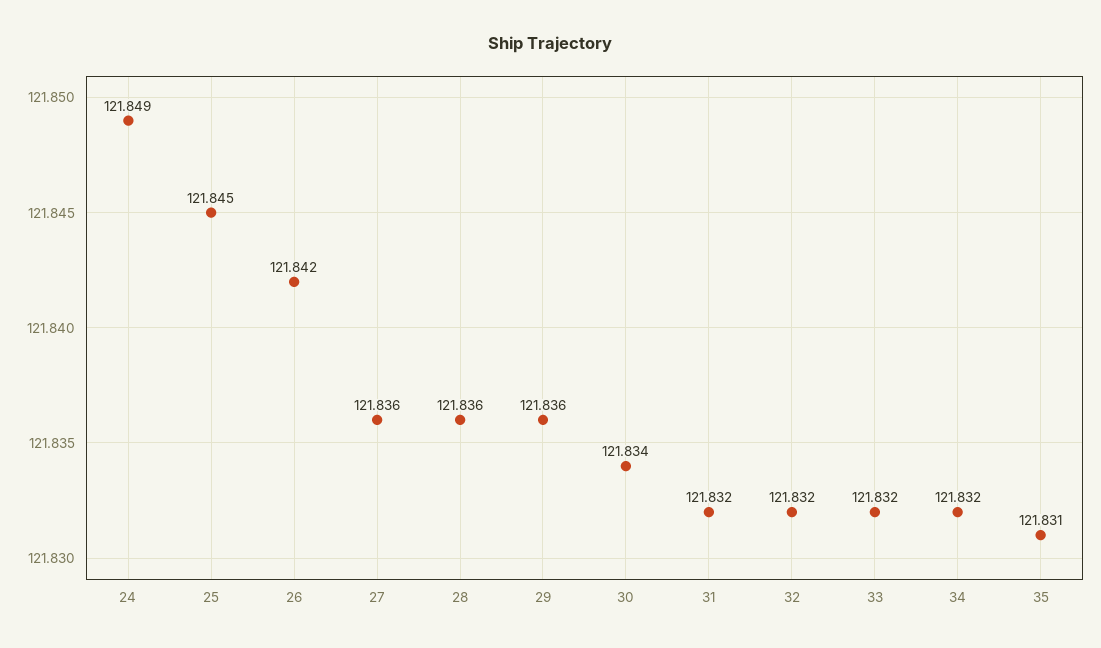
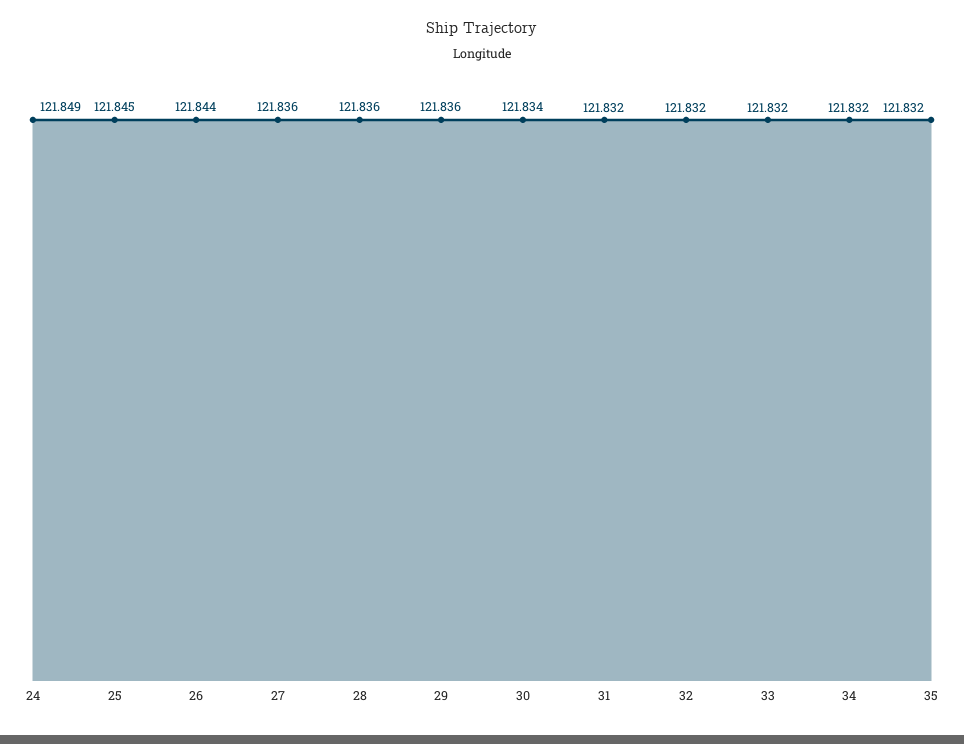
  {
    "24": 121.849,
    "25": 121.845,
-   "26": 121.842,
+   "26": 121.844,
    "27": 121.836,
    "28": 121.836,
    "29": 121.836,
    "30": 121.834,
    "31": 121.832,
    "32": 121.832,
    "33": 121.832,
    "34": 121.832,
-   "35": 121.831
+   "35": 121.832
  }

